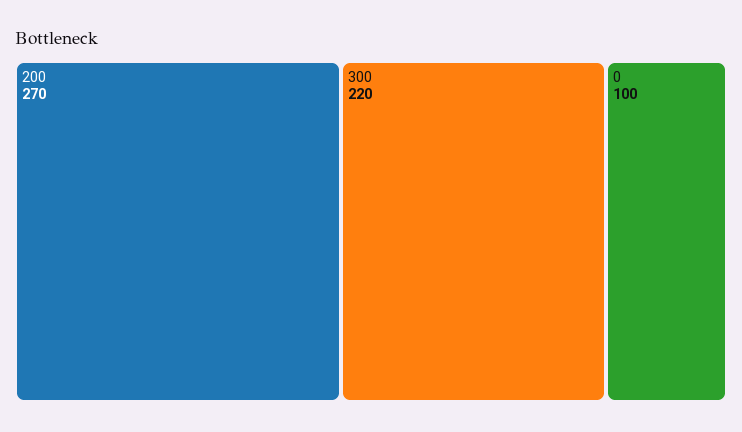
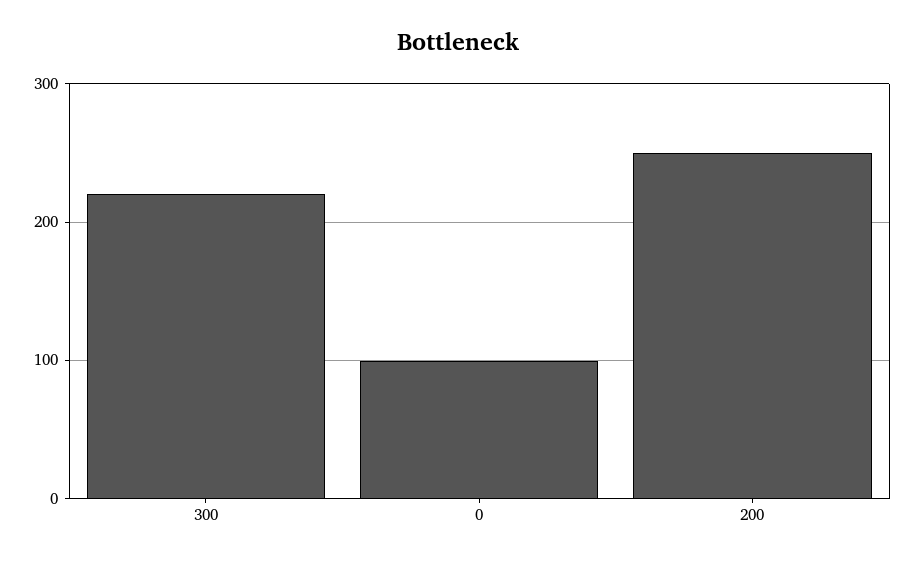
  {
-   "200": 270,
+   "200": 250,
    "300": 220,
    "0": 100
  }

